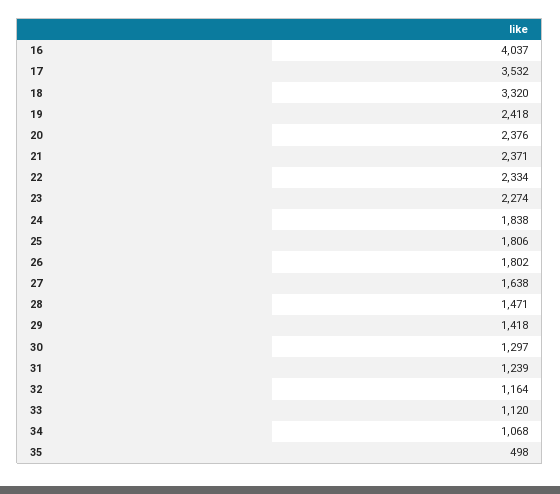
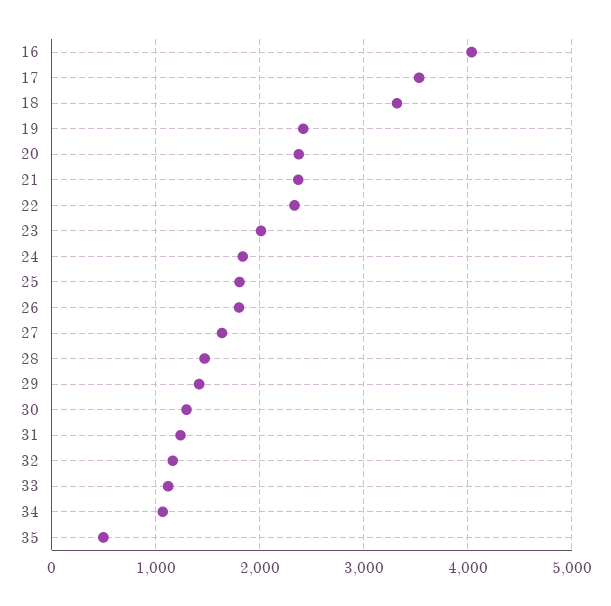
  {
    "16": 4037,
    "17": 3532,
    "18": 3320,
    "19": 2418,
    "20": 2376,
    "21": 2371,
    "22": 2334,
-   "23": 2274,
+   "23": 2000,
    "24": 1838,
    "25": 1806,
    "26": 1802,
    "27": 1638,
    "28": 1471,
    "29": 1418,
    "30": 1297,
    "31": 1239,
    "32": 1164,
    "33": 1120,
    "34": 1068,
    "35": 498
  }

